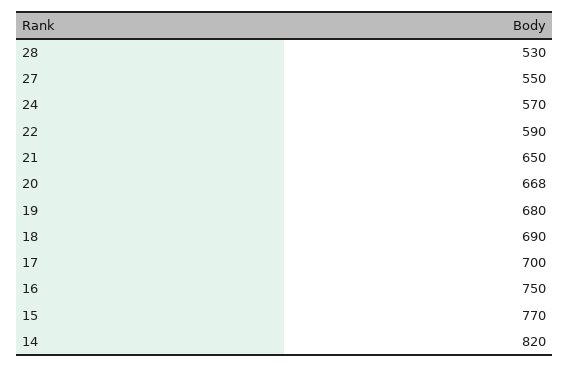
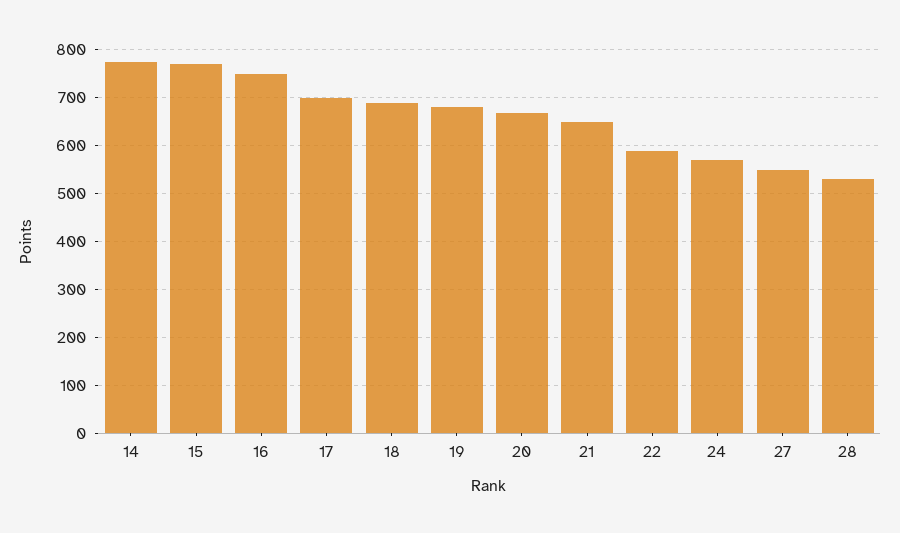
  {
    "28": 530,
    "27": 550,
    "24": 570,
    "22": 590,
    "21": 650,
    "20": 668,
    "19": 680,
    "18": 690,
    "17": 700,
    "16": 750,
    "15": 770,
-   "14": 820
+   "14": 780
  }

